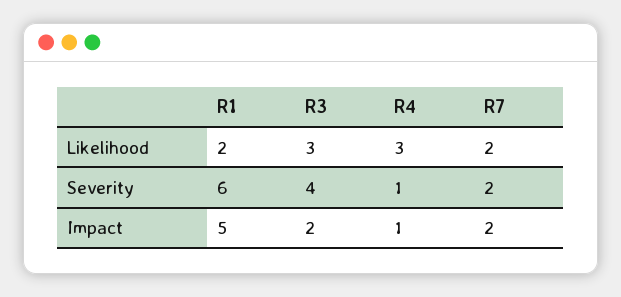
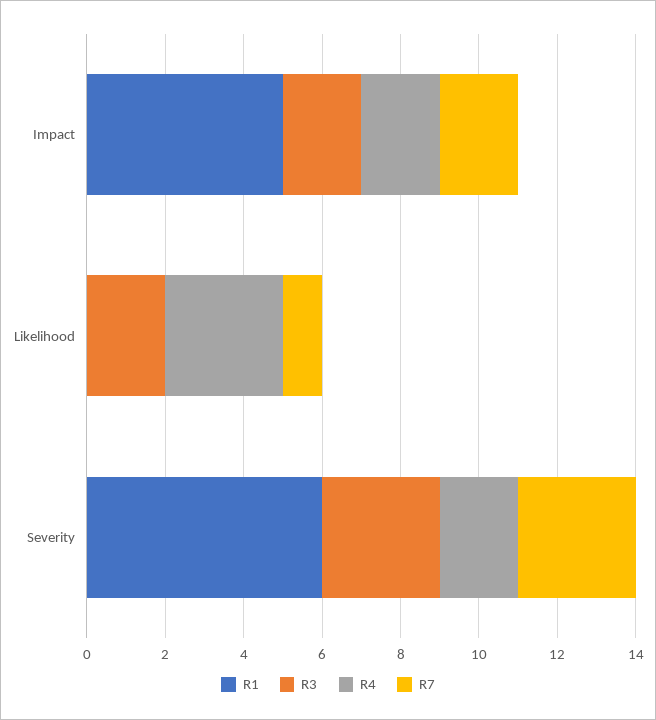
  {
    "R1": {
-     "Likelihood": 2,
+     "Likelihood": 0,
      "Severity": 6,
      "Impact": 5
    },
    "R3": {
-     "Likelihood": 3,
+     "Likelihood": 2,
-     "Severity": 4,
+     "Severity": 3,
      "Impact": 2
    },
    "R4": {
      "Likelihood": 3,
-     "Severity": 1,
+     "Severity": 2,
-     "Impact": 1
+     "Impact": 2
    },
    "R7": {
-     "Likelihood": 2,
+     "Likelihood": 1,
-     "Severity": 2,
+     "Severity": 3,
      "Impact": 2
    }
  }

